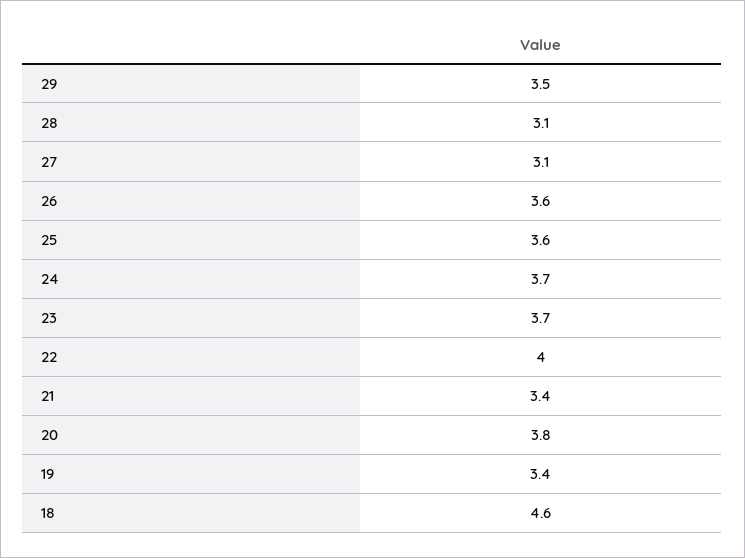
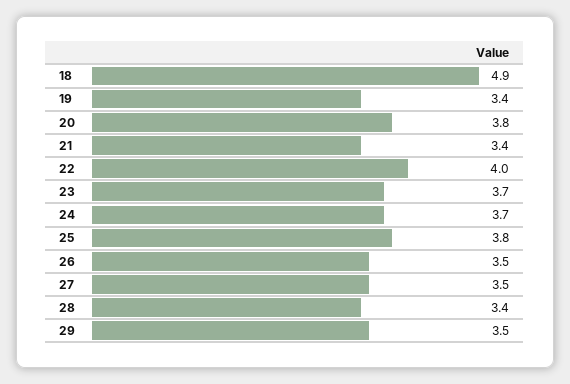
  {
    "29": 3.5,
-   "28": 3.1,
+   "28": 3.4,
-   "27": 3.1,
+   "27": 3.5,
-   "26": 3.6,
+   "26": 3.5,
-   "25": 3.6,
+   "25": 3.8,
    "24": 3.7,
    "23": 3.7,
    "22": 4,
    "21": 3.4,
    "20": 3.8,
    "19": 3.4,
-   "18": 4.6
+   "18": 4.9
  }

